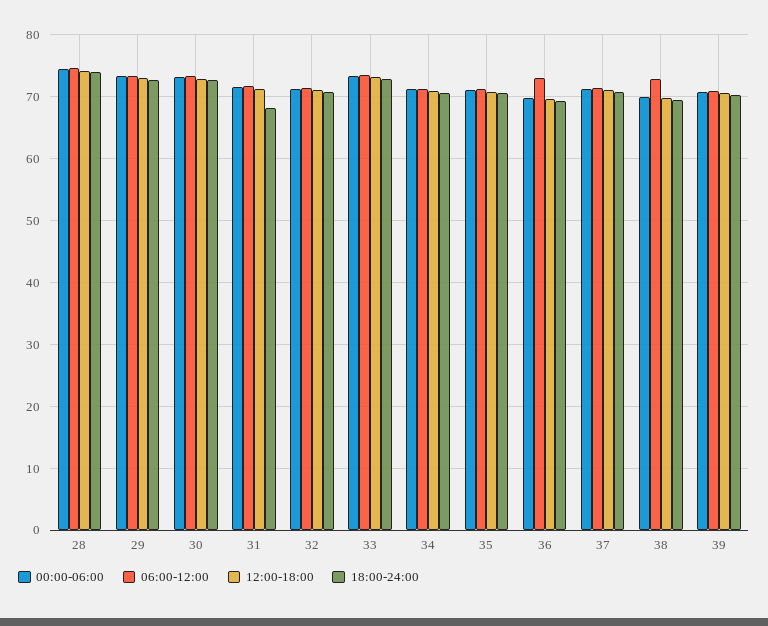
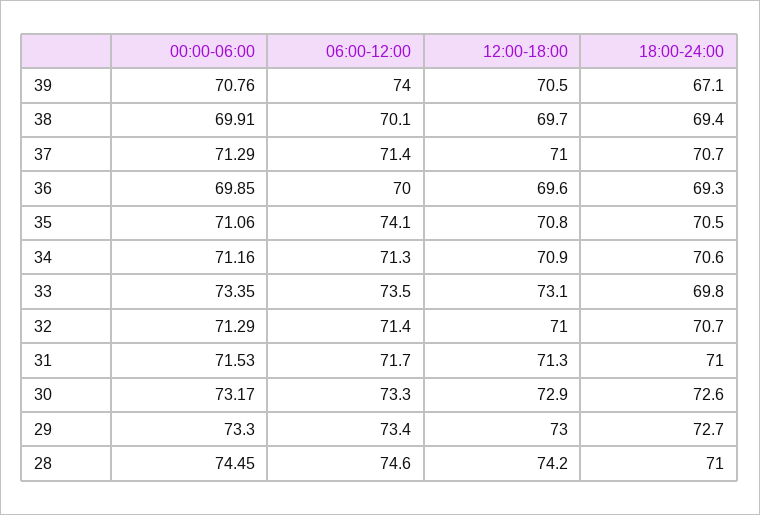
  {
    "00:00-06:00": {
      "28": 74.45,
      "29": 73.3,
      "30": 73.17,
      "31": 71.53,
      "32": 71.29,
      "33": 73.35,
      "34": 71.16,
      "35": 71.06,
      "36": 69.85,
      "37": 71.29,
      "38": 69.91,
      "39": 70.76
    },
    "06:00-12:00": {
      "28": 74.6,
      "29": 73.4,
      "30": 73.3,
      "31": 71.7,
      "32": 71.4,
      "33": 73.5,
      "34": 71.3,
-     "35": 71,
+     "35": 74.1,
-     "36": 73,
+     "36": 70,
      "37": 71.4,
-     "38": 73,
+     "38": 70.1,
-     "39": 71
+     "39": 74
    },
    "12:00-18:00": {
      "28": 74.2,
      "29": 73,
      "30": 72.9,
      "31": 71.3,
      "32": 71,
      "33": 73.1,
      "34": 70.9,
      "35": 70.8,
      "36": 69.6,
      "37": 71,
      "38": 69.7,
      "39": 70.5
    },
    "18:00-24:00": {
-     "28": 74,
+     "28": 71,
      "29": 72.7,
      "30": 72.6,
-     "31": 68,
+     "31": 71,
      "32": 70.7,
-     "33": 73,
+     "33": 69.8,
      "34": 70.6,
      "35": 70.5,
      "36": 69.3,
      "37": 70.7,
      "38": 69.4,
-     "39": 70
+     "39": 67.1
    }
  }

